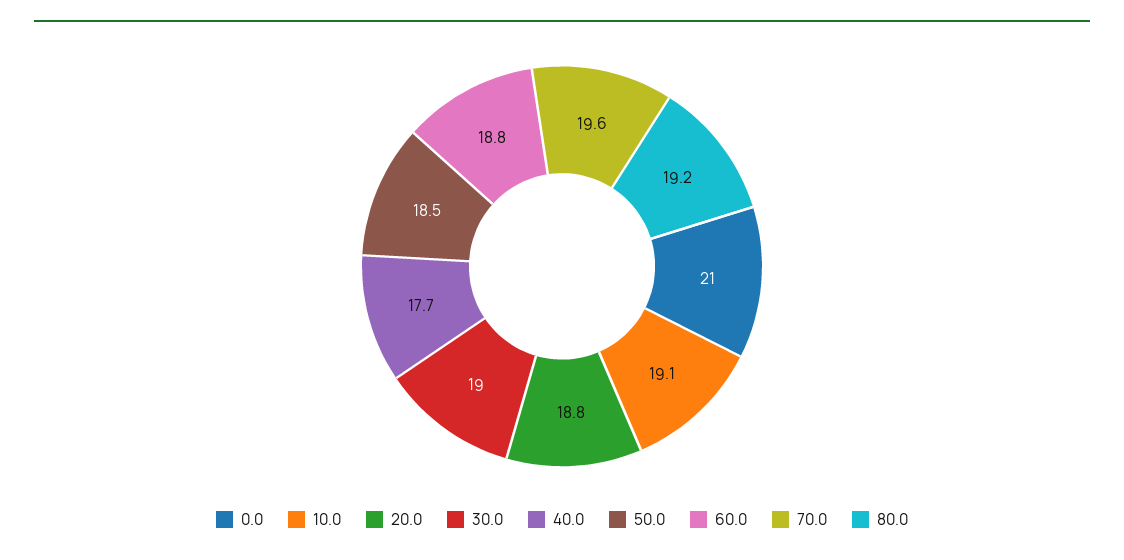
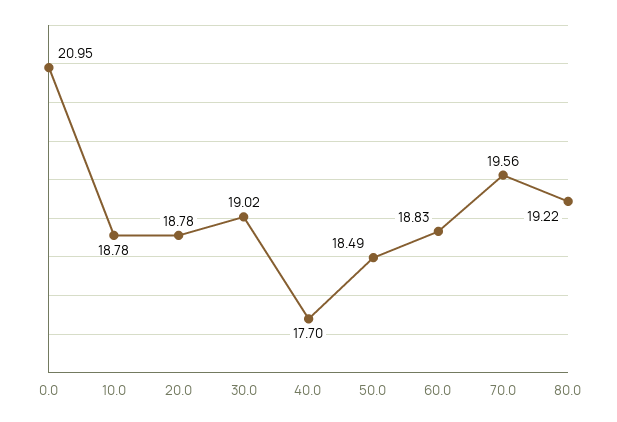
  {
    "0.0": 20.95,
-   "10.0": 19.1,
+   "10.0": 18.78,
    "20.0": 18.78,
    "30.0": 19.02,
    "40.0": 17.7,
    "50.0": 18.49,
    "60.0": 18.83,
    "70.0": 19.56,
    "80.0": 19.22
  }

